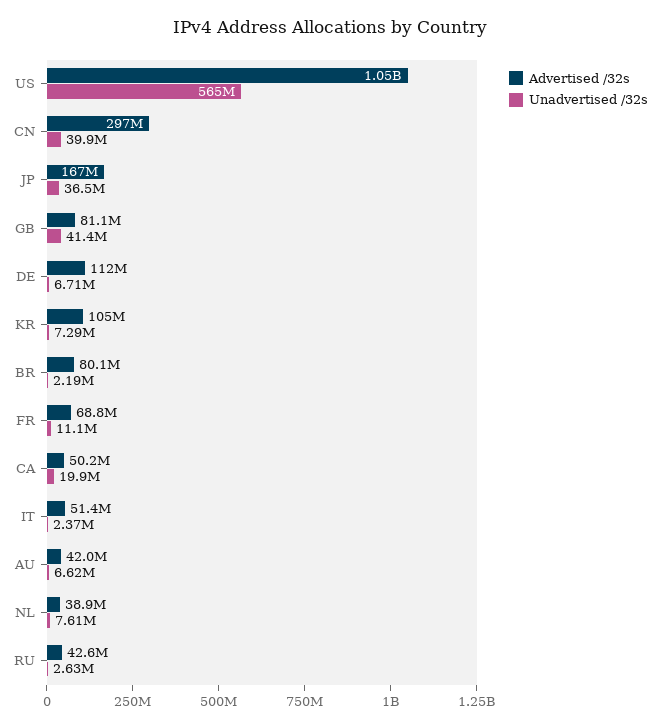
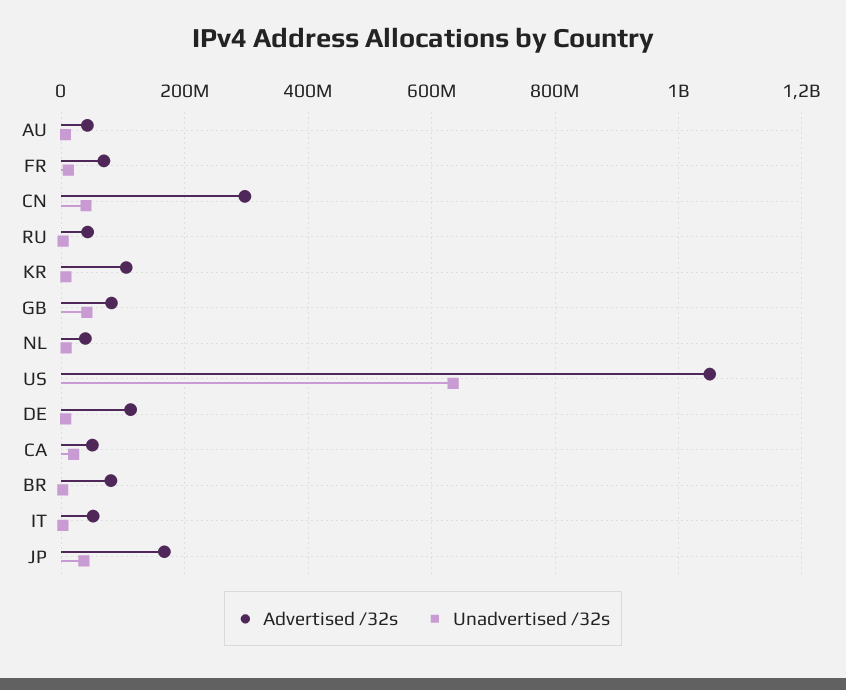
  {
    "Advertised /32s": {
      "US": 1050000000,
      "CN": 297000000,
      "JP": 167000000,
      "GB": 81100000,
      "DE": 112000000,
      "KR": 105000000,
      "BR": 80100000,
      "FR": 68800000,
      "CA": 50200000,
      "IT": 51400000,
      "AU": 42000000,
      "NL": 38900000,
      "RU": 42600000
    },
    "Unadvertised /32s": {
-     "US": 565000000,
+     "US": 640000000,
      "CN": 39900000,
      "JP": 36500000,
      "GB": 41400000,
      "DE": 6710000,
      "KR": 7290000,
      "BR": 2190000,
      "FR": 11100000,
      "CA": 19900000,
      "IT": 2370000,
      "AU": 6620000,
      "NL": 7610000,
      "RU": 2630000
    }
  }

